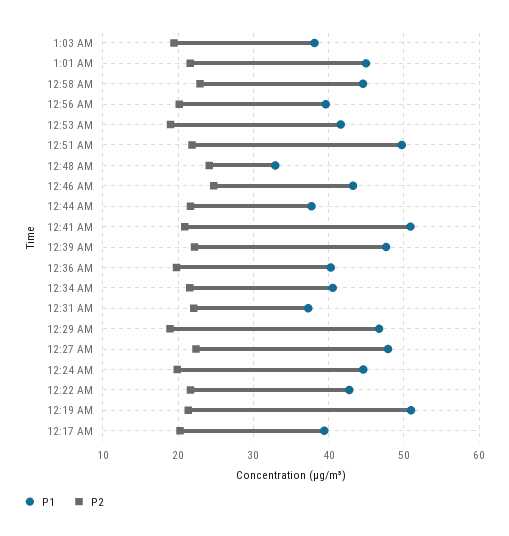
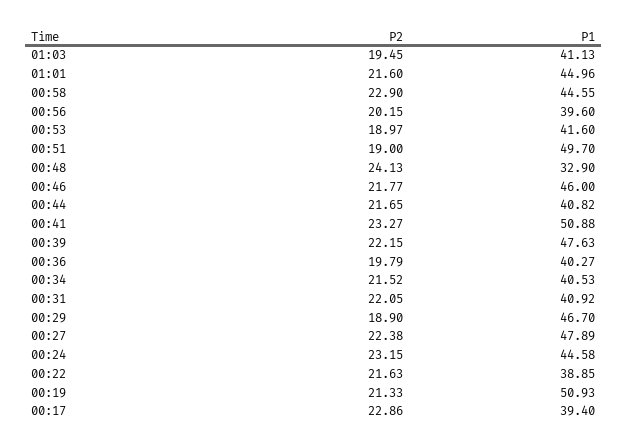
  {
    "P1": {
-     "1:03 AM": 38,
+     "1:03 AM": 41.13,
      "1:01 AM": 44.96,
      "12:58 AM": 44.55,
      "12:56 AM": 39.6,
      "12:53 AM": 41.6,
      "12:51 AM": 49.7,
      "12:48 AM": 32.9,
-     "12:46 AM": 43,
+     "12:46 AM": 46,
-     "12:44 AM": 38,
+     "12:44 AM": 40.82,
      "12:41 AM": 50.88,
      "12:39 AM": 47.63,
      "12:36 AM": 40.27,
      "12:34 AM": 40.53,
-     "12:31 AM": 37,
+     "12:31 AM": 40.92,
      "12:29 AM": 46.7,
      "12:27 AM": 47.89,
      "12:24 AM": 44.58,
-     "12:22 AM": 43,
+     "12:22 AM": 38.85,
      "12:19 AM": 50.93,
      "12:17 AM": 39.4
    },
    "P2": {
      "1:03 AM": 19.45,
      "1:01 AM": 21.6,
      "12:58 AM": 22.9,
      "12:56 AM": 20.15,
      "12:53 AM": 18.97,
-     "12:51 AM": 22,
+     "12:51 AM": 19,
      "12:48 AM": 24.13,
-     "12:46 AM": 25,
+     "12:46 AM": 21.77,
      "12:44 AM": 21.65,
-     "12:41 AM": 21,
+     "12:41 AM": 23.27,
      "12:39 AM": 22.15,
      "12:36 AM": 19.79,
      "12:34 AM": 21.52,
      "12:31 AM": 22.05,
      "12:29 AM": 18.9,
      "12:27 AM": 22.38,
-     "12:24 AM": 20,
+     "12:24 AM": 23.15,
      "12:22 AM": 21.63,
      "12:19 AM": 21.33,
-     "12:17 AM": 20
+     "12:17 AM": 22.86
    }
  }

